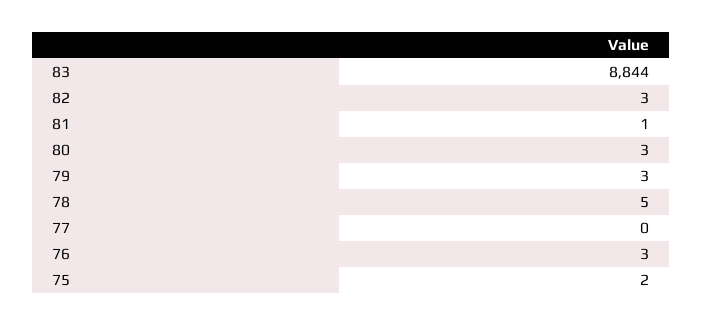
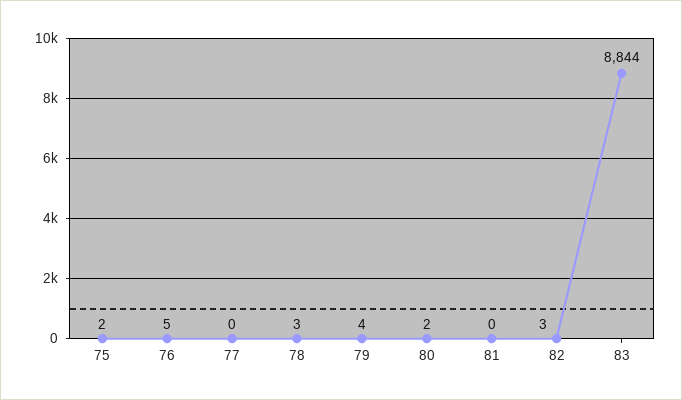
  {
    "83": 8844,
    "82": 3,
-   "81": 1,
+   "81": 0,
-   "80": 3,
+   "80": 2,
-   "79": 3,
+   "79": 4,
-   "78": 5,
+   "78": 3,
    "77": 0,
-   "76": 3,
+   "76": 5,
    "75": 2
  }

